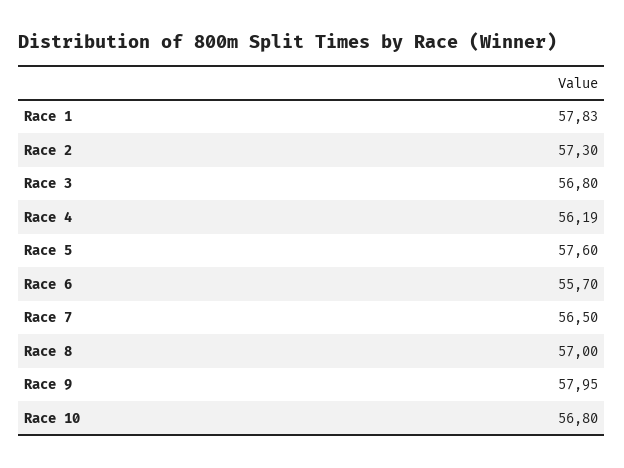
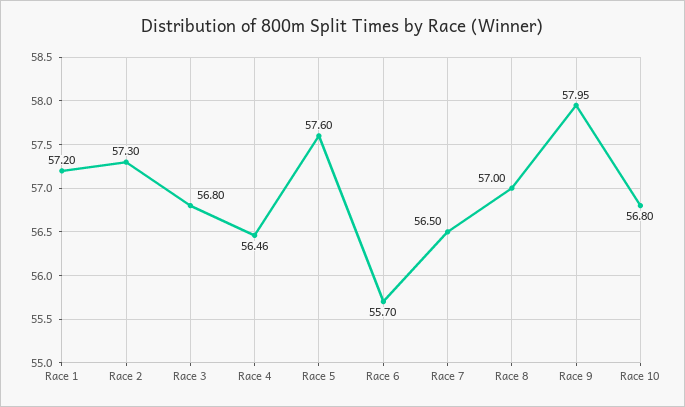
  {
-   "Race 1": 57.83,
+   "Race 1": 57.2,
    "Race 2": 57.3,
    "Race 3": 56.8,
-   "Race 4": 56.19,
+   "Race 4": 56.46,
    "Race 5": 57.6,
    "Race 6": 55.7,
    "Race 7": 56.5,
    "Race 8": 57,
    "Race 9": 57.95,
    "Race 10": 56.8
  }

